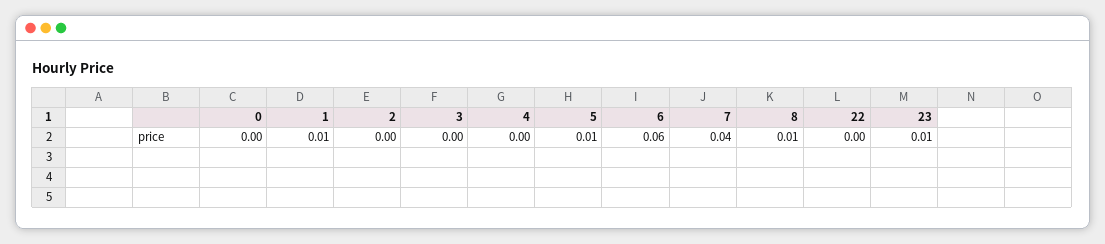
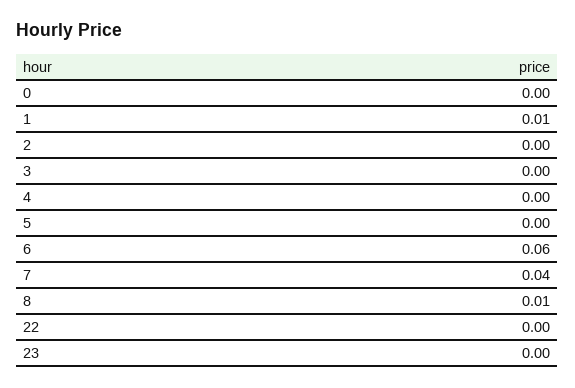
  {
    "0": 0,
    "1": 0.01,
    "2": 0,
    "3": 0,
    "4": 0,
-   "5": 0.01,
+   "5": 0,
    "6": 0.06,
    "7": 0.04,
    "8": 0.01,
    "22": 0,
-   "23": 0.01
+   "23": 0
  }

